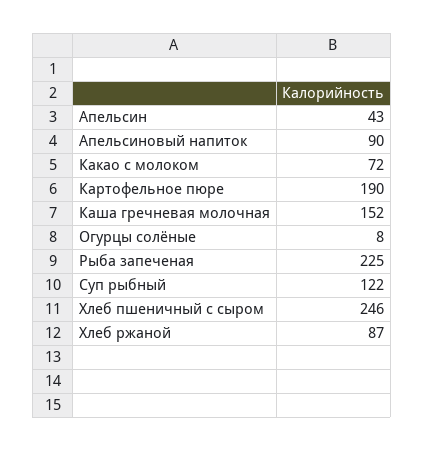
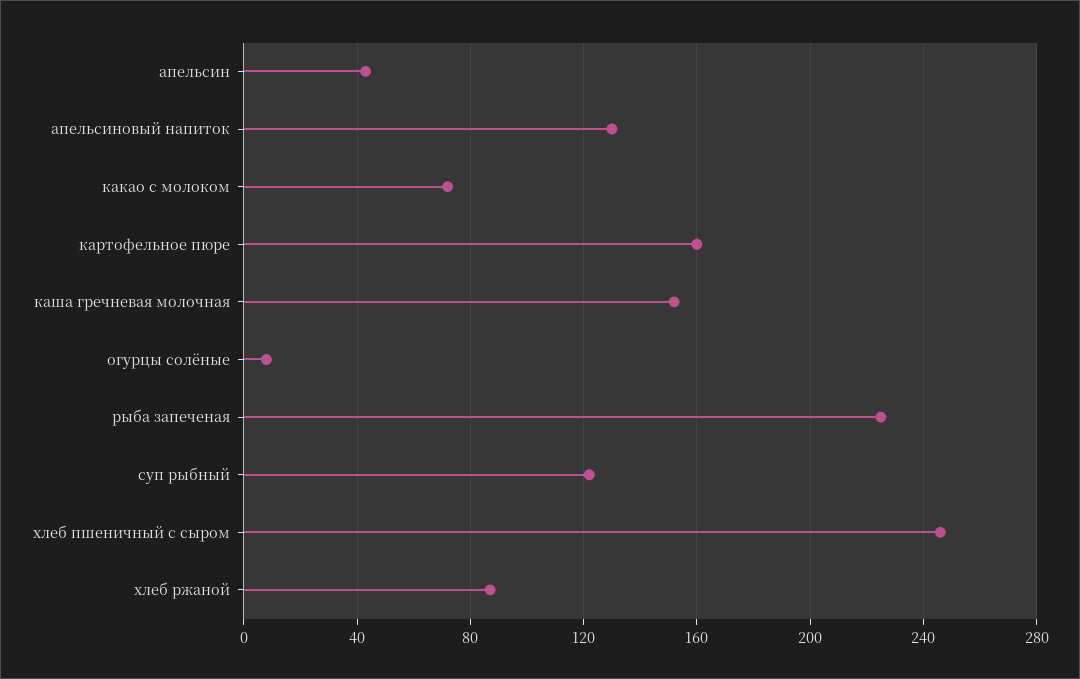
  {
    "Апельсин": 43,
-   "Апельсиновый напиток": 90,
+   "Апельсиновый напиток": 130,
    "Какао с молоком": 72,
-   "Картофельное пюре": 190,
+   "Картофельное пюре": 160,
    "Каша гречневая молочная": 152,
    "Огурцы солёные": 8,
    "Рыба запеченая": 225,
    "Суп рыбный": 122,
    "Хлеб пшеничный с сыром": 246,
    "Хлеб ржаной": 87
  }

